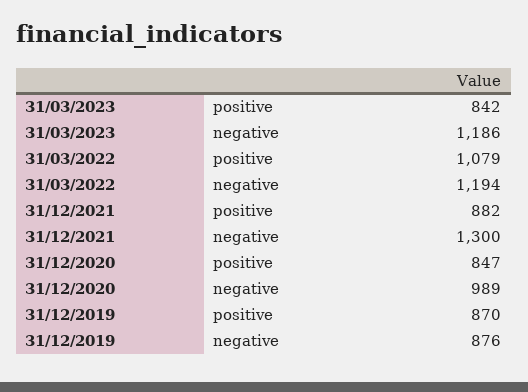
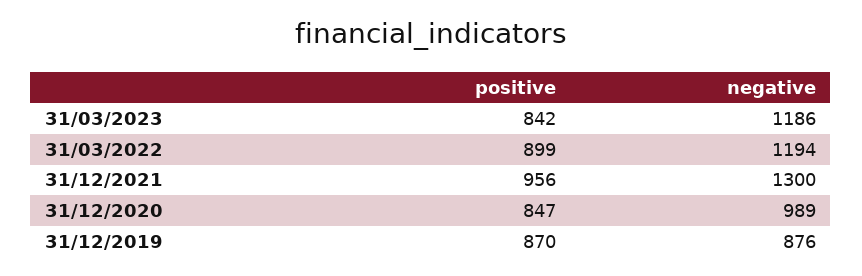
  {
    "31/03/2023": {
      "positive": 842,
      "negative": 1186
    },
    "31/03/2022": {
-     "positive": 1079,
+     "positive": 899,
      "negative": 1194
    },
    "31/12/2021": {
-     "positive": 882,
+     "positive": 956,
      "negative": 1300
    },
    "31/12/2020": {
      "positive": 847,
      "negative": 989
    },
    "31/12/2019": {
      "positive": 870,
      "negative": 876
    }
  }

